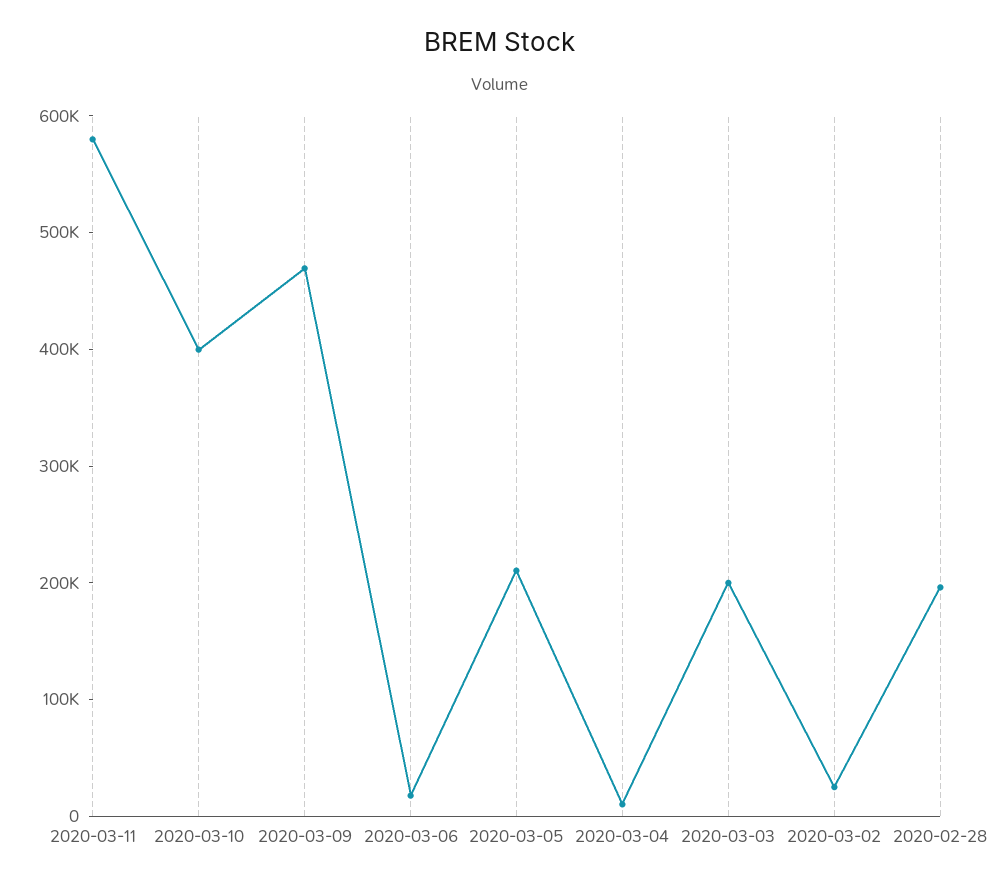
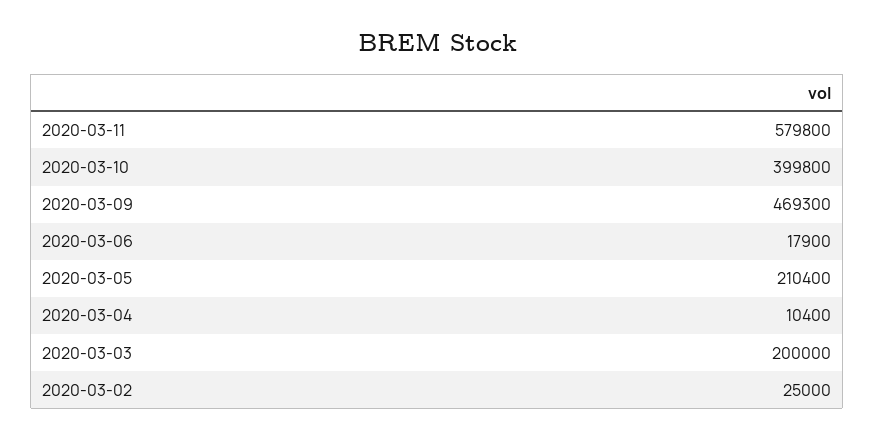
  {
    "2020-03-11": 579800,
    "2020-03-10": 399800,
    "2020-03-09": 469300,
    "2020-03-06": 17900,
    "2020-03-05": 210400,
    "2020-03-04": 10400,
    "2020-03-03": 200000,
-   "2020-03-02": 25000,
+   "2020-03-02": 25000
-   "2020-02-28": 200000
  }

